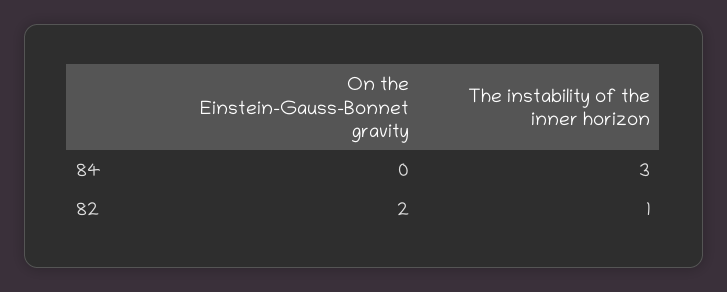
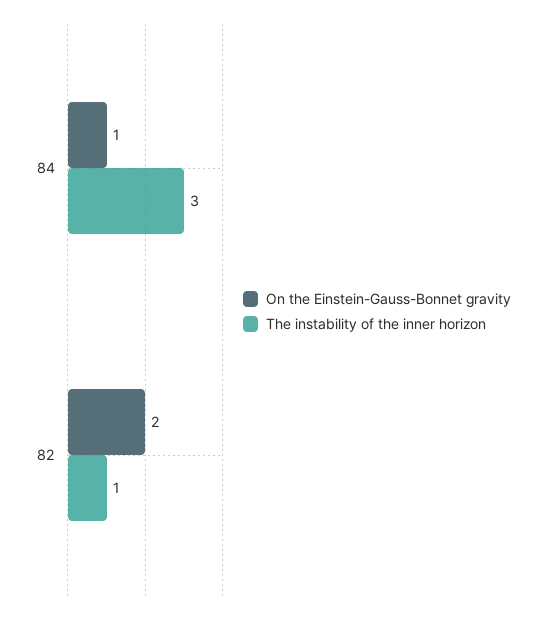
  {
    "On the Einstein-Gauss-Bonnet gravity": {
-     "84": 0,
+     "84": 1,
      "82": 2
    },
    "The instability of the inner horizon": {
      "84": 3,
      "82": 1
    }
  }

